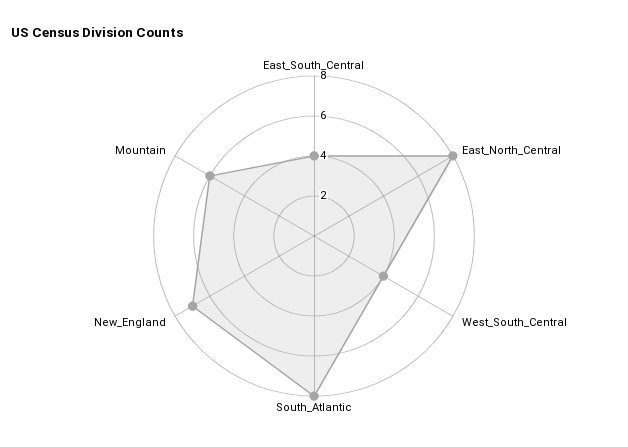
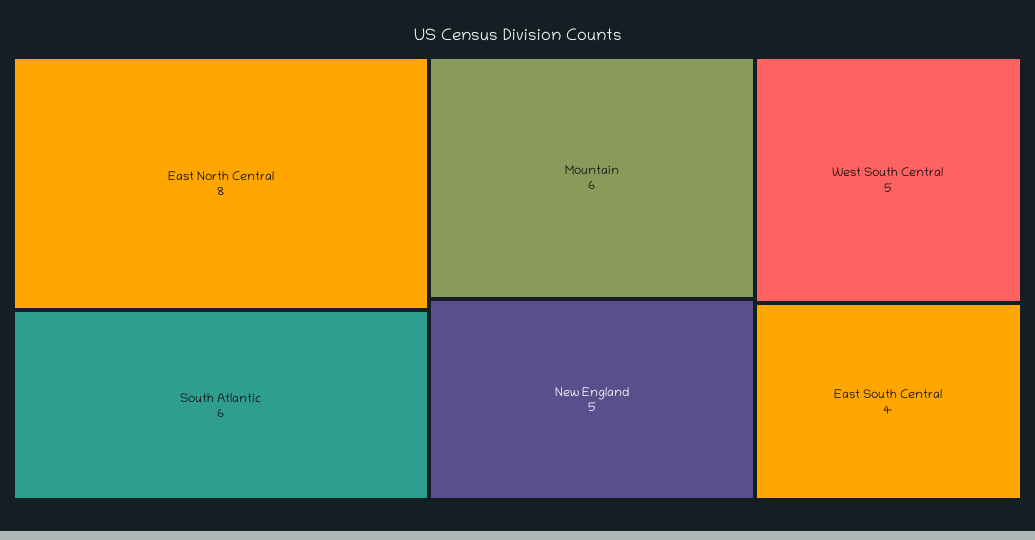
  {
    "East_South_Central": 4,
    "East_North_Central": 8,
-   "West_South_Central": 4,
+   "West_South_Central": 5,
-   "South_Atlantic": 8,
+   "South_Atlantic": 6,
-   "New_England": 7,
+   "New_England": 5,
    "Mountain": 6
  }

